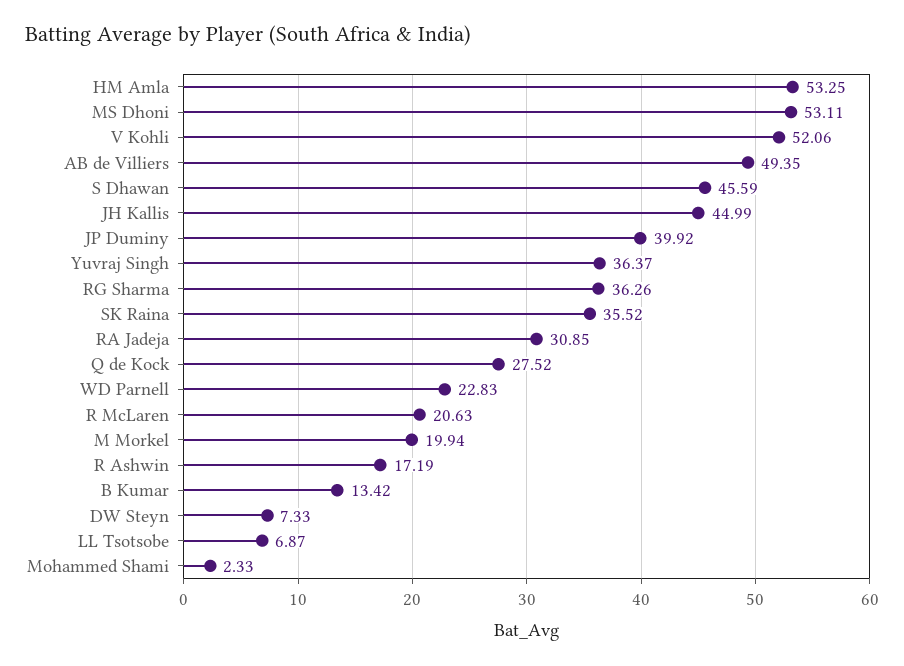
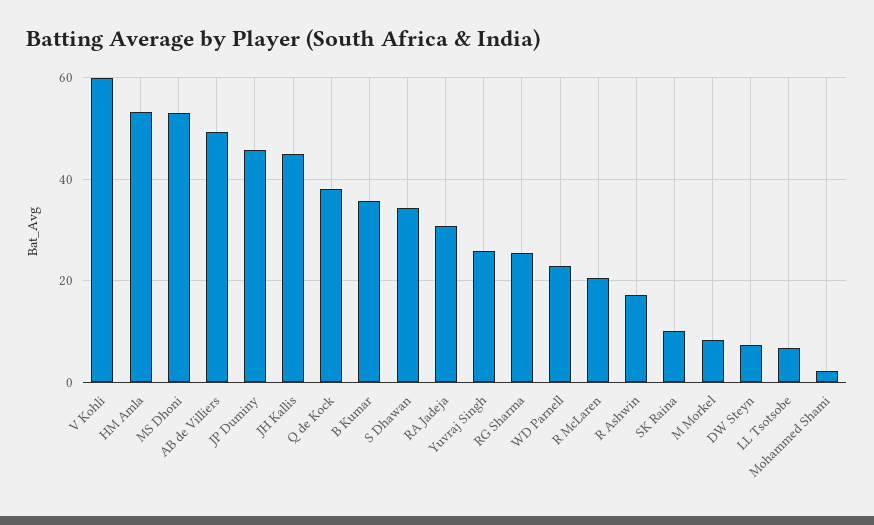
  {
    "HM Amla": 53.25,
    "MS Dhoni": 53.11,
-   "V Kohli": 52.06,
+   "V Kohli": 60,
    "AB de Villiers": 49.35,
-   "S Dhawan": 45.59,
+   "S Dhawan": 34,
    "JH Kallis": 44.99,
-   "JP Duminy": 39.92,
+   "JP Duminy": 46,
-   "Yuvraj Singh": 36.37,
+   "Yuvraj Singh": 26,
-   "RG Sharma": 36.26,
+   "RG Sharma": 26,
-   "SK Raina": 35.52,
+   "SK Raina": 10,
    "RA Jadeja": 30.85,
-   "Q de Kock": 27.52,
+   "Q de Kock": 38,
    "WD Parnell": 22.83,
    "R McLaren": 20.63,
-   "M Morkel": 19.94,
+   "M Morkel": 8,
    "R Ashwin": 17.19,
-   "B Kumar": 13.42,
+   "B Kumar": 36,
    "DW Steyn": 7.33,
    "LL Tsotsobe": 6.87,
    "Mohammed Shami": 2.33
  }

